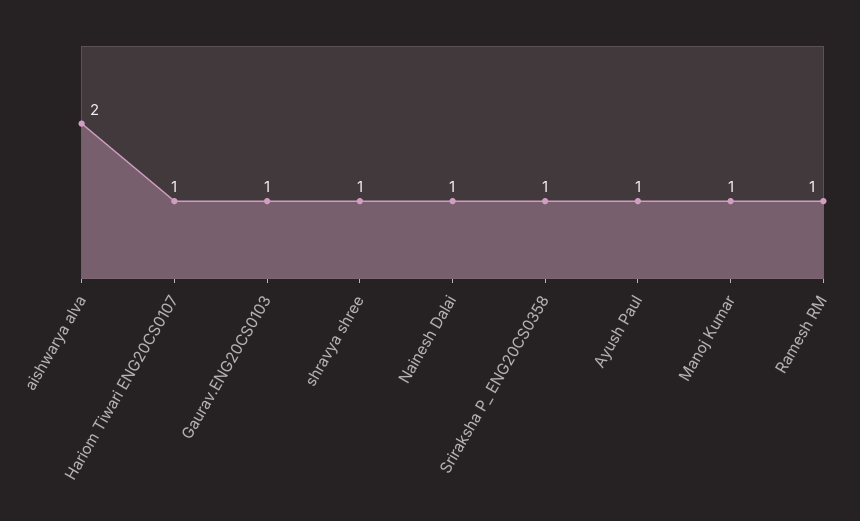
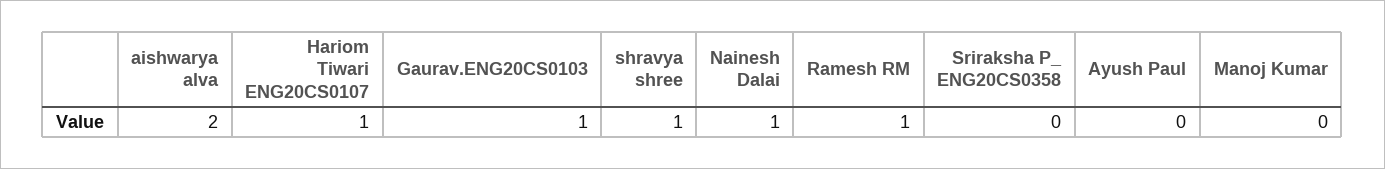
  {
    "aishwarya alva": 2,
    "Hariom Tiwari ENG20CS0107": 1,
    "Gaurav.ENG20CS0103": 1,
    "shravya shree": 1,
    "Nainesh Dalai": 1,
-   "Sriraksha P_ ENG20CS0358": 1,
+   "Sriraksha P_ ENG20CS0358": 0,
-   "Ayush Paul": 1,
+   "Ayush Paul": 0,
-   "Manoj Kumar": 1,
+   "Manoj Kumar": 0,
    "Ramesh RM": 1
  }

